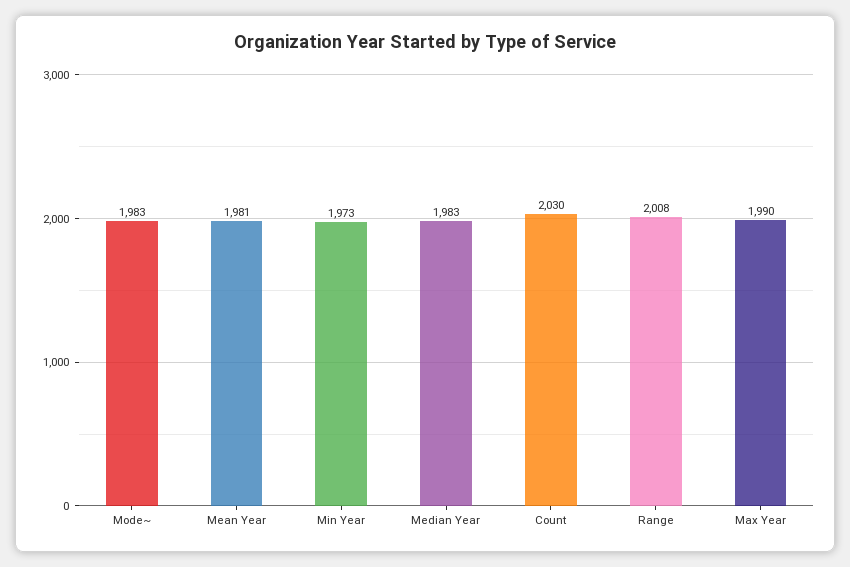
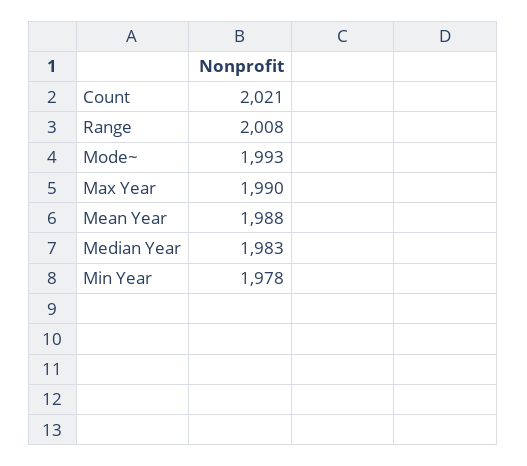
  {
-   "Mode~": 1983,
+   "Mode~": 1993,
-   "Mean Year": 1981,
+   "Mean Year": 1988,
-   "Min Year": 1973,
+   "Min Year": 1978,
    "Median Year": 1983,
-   "Count": 2030,
+   "Count": 2021,
    "Range": 2008,
    "Max Year": 1990
  }

